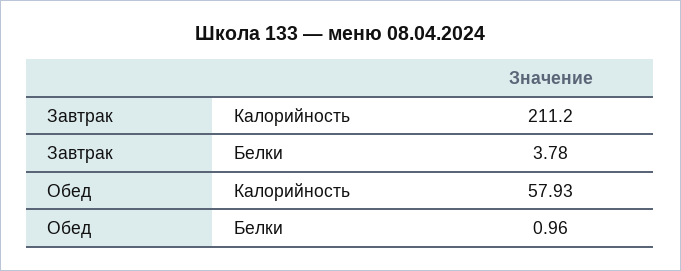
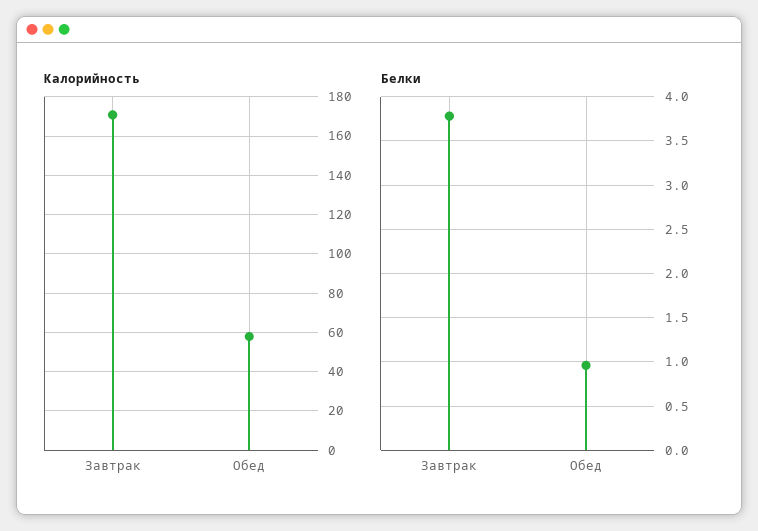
  {
    "Калорийность": {
-     "Завтрак": 211.2,
+     "Завтрак": 170,
      "Обед": 57.93
    },
    "Белки": {
      "Завтрак": 3.78,
      "Обед": 0.96
    }
  }

